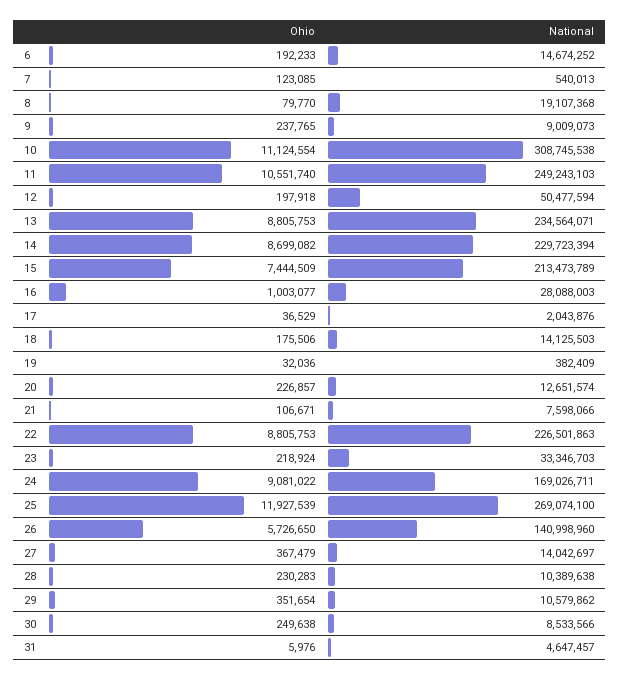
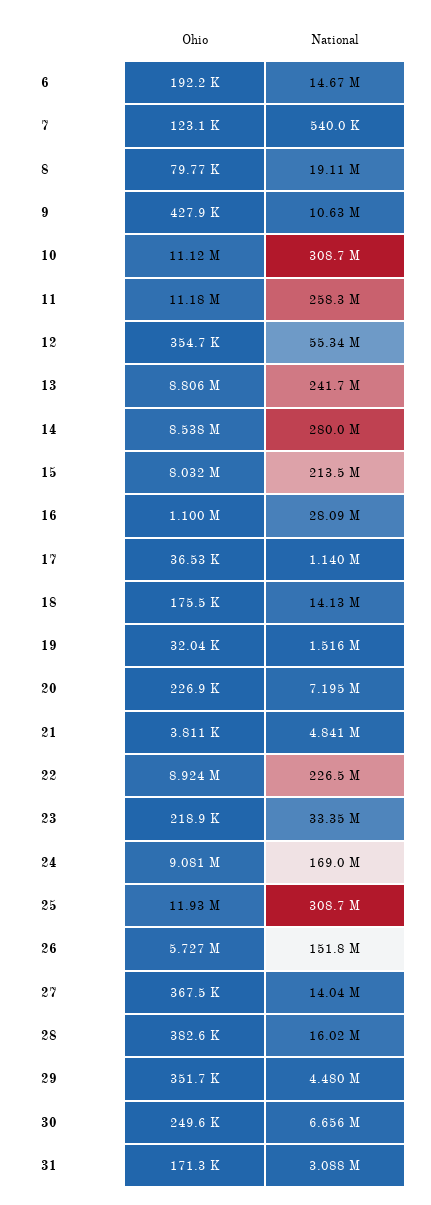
  {
    "Ohio": {
      "6": 192233,
      "7": 123085,
      "8": 79770,
-     "9": 237765,
+     "9": 427900,
      "10": 11124554,
-     "11": 10551740,
+     "11": 11180000,
-     "12": 197918,
+     "12": 354700,
      "13": 8805753,
-     "14": 8699082,
+     "14": 8538000,
-     "15": 7444509,
+     "15": 8032000,
-     "16": 1003077,
+     "16": 1100000,
      "17": 36529,
      "18": 175506,
      "19": 32036,
      "20": 226857,
-     "21": 106671,
+     "21": 3811,
-     "22": 8805753,
+     "22": 8924000,
      "23": 218924,
      "24": 9081022,
      "25": 11927539,
      "26": 5726650,
      "27": 367479,
-     "28": 230283,
+     "28": 382600,
      "29": 351654,
      "30": 249638,
-     "31": 5976
+     "31": 171300
    },
    "National": {
      "6": 14674252,
      "7": 540013,
      "8": 19107368,
-     "9": 9009073,
+     "9": 10630000,
      "10": 308745538,
-     "11": 249243103,
+     "11": 258300000,
-     "12": 50477594,
+     "12": 55340000,
-     "13": 234564071,
+     "13": 241700000,
-     "14": 229723394,
+     "14": 280000000,
      "15": 213473789,
      "16": 28088003,
-     "17": 2043876,
+     "17": 1140000,
      "18": 14125503,
-     "19": 382409,
+     "19": 1516000,
-     "20": 12651574,
+     "20": 7195000,
-     "21": 7598066,
+     "21": 4841000,
      "22": 226501863,
      "23": 33346703,
      "24": 169026711,
-     "25": 269074100,
+     "25": 308700000,
-     "26": 140998960,
+     "26": 151800000,
      "27": 14042697,
-     "28": 10389638,
+     "28": 16020000,
-     "29": 10579862,
+     "29": 4480000,
-     "30": 8533566,
+     "30": 6656000,
-     "31": 4647457
+     "31": 3088000
    }
  }

